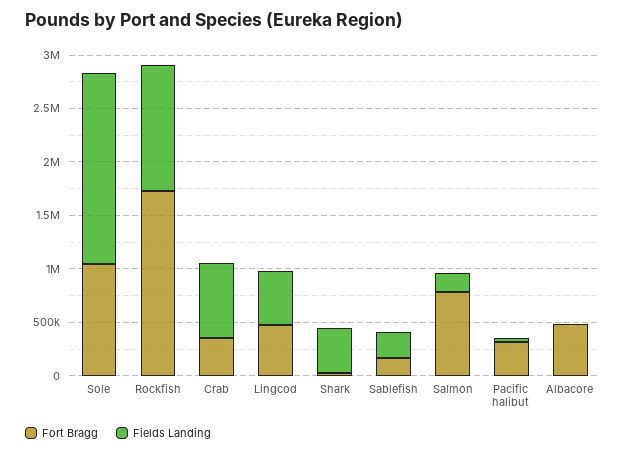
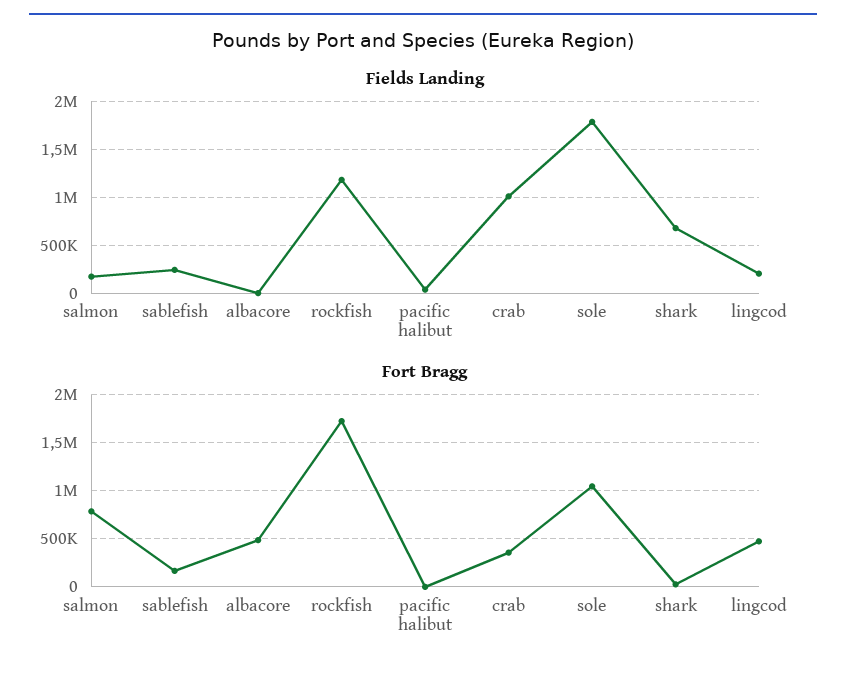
  {
    "Fort Bragg": {
      "Sole": 1000000,
      "Rockfish": 1700000,
      "Crab": 400000,
      "Lingcod": 500000,
      "Shark": 0,
      "Sablefish": 200000,
      "Salmon": 800000,
-     "Pacific halibut": 300000,
+     "Pacific halibut": 0,
      "Albacore": 500000
    },
    "Fields Landing": {
      "Sole": 1800000,
      "Rockfish": 1200000,
-     "Crab": 700000,
+     "Crab": 1000000,
-     "Lingcod": 500000,
+     "Lingcod": 200000,
-     "Shark": 400000,
+     "Shark": 700000,
      "Sablefish": 200000,
      "Salmon": 200000,
      "Pacific halibut": 0,
      "Albacore": 0
    }
  }

